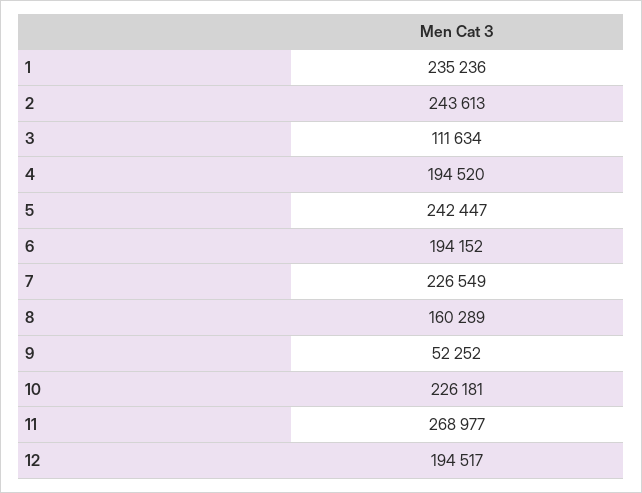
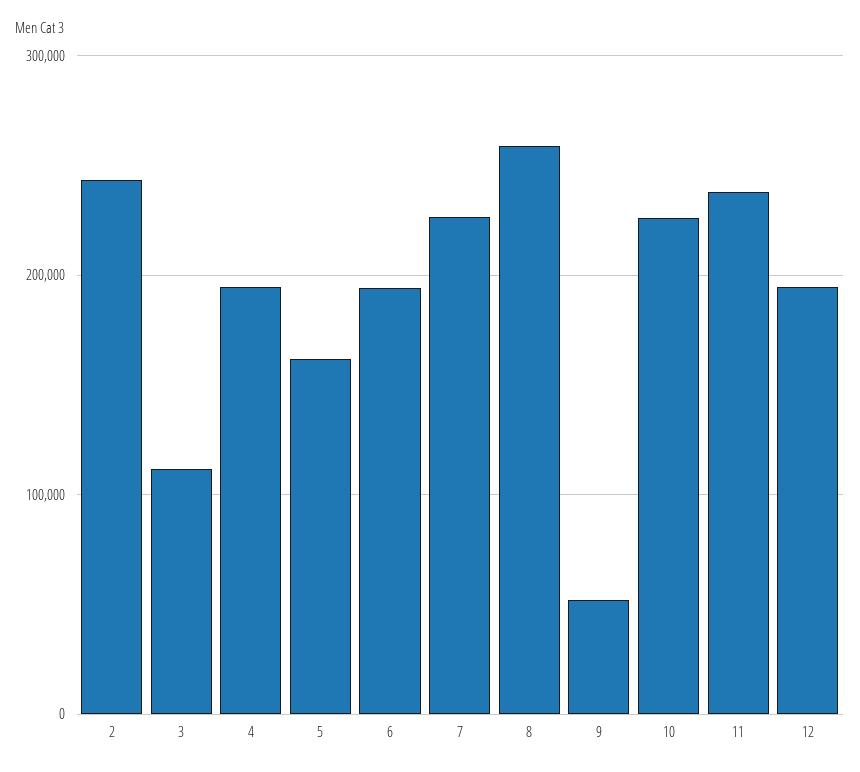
  {
-   "1": 235236,
    "2": 243613,
    "3": 111634,
    "4": 194520,
-   "5": 242447,
+   "5": 160000,
    "6": 194152,
    "7": 226549,
-   "8": 160289,
+   "8": 260000,
    "9": 52252,
    "10": 226181,
-   "11": 268977,
+   "11": 240000,
    "12": 194517
  }

